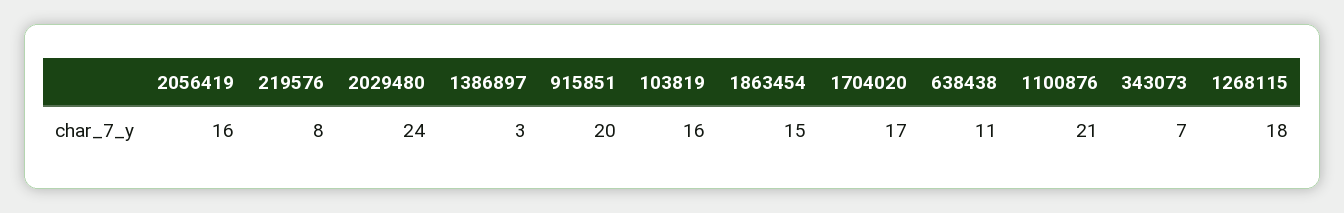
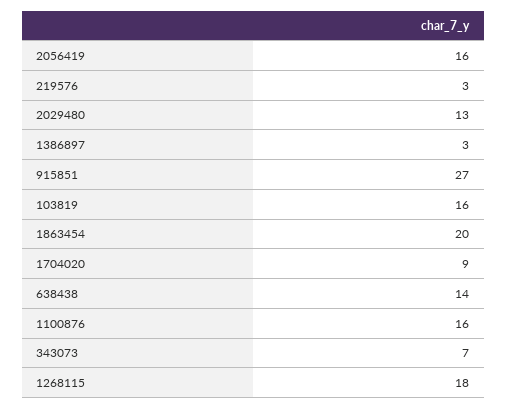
  {
    "2056419": 16,
-   "219576": 8,
+   "219576": 3,
-   "2029480": 24,
+   "2029480": 13,
    "1386897": 3,
-   "915851": 20,
+   "915851": 27,
    "103819": 16,
-   "1863454": 15,
+   "1863454": 20,
-   "1704020": 17,
+   "1704020": 9,
-   "638438": 11,
+   "638438": 14,
-   "1100876": 21,
+   "1100876": 16,
    "343073": 7,
    "1268115": 18
  }

